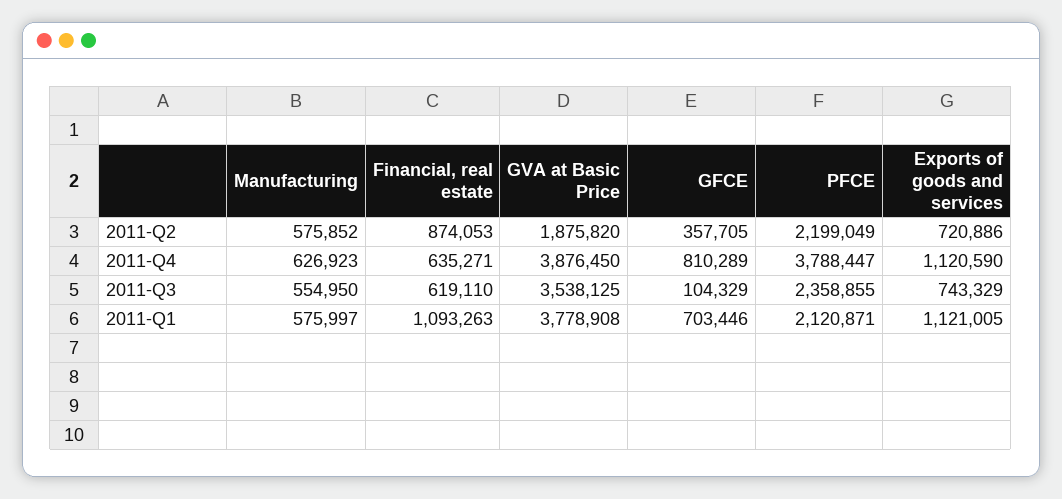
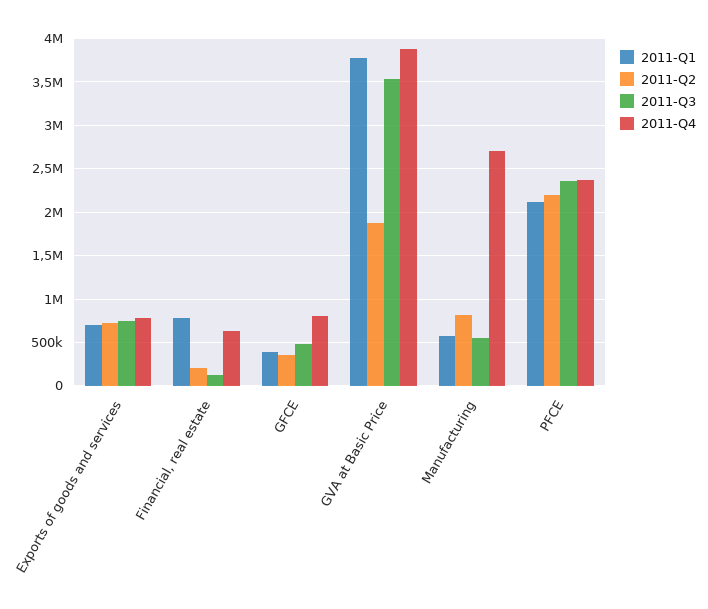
  {
    "2011-Q2": {
-     "Manufacturing": 575852,
+     "Manufacturing": 800000,
-     "Financial, real estate": 874053,
+     "Financial, real estate": 200000,
      "GVA at Basic Price": 1875820,
      "GFCE": 357705,
      "PFCE": 2199049,
      "Exports of goods and services": 720886
    },
    "2011-Q4": {
-     "Manufacturing": 626923,
+     "Manufacturing": 2700000,
      "Financial, real estate": 635271,
      "GVA at Basic Price": 3876450,
      "GFCE": 810289,
-     "PFCE": 3788447,
+     "PFCE": 2400000,
-     "Exports of goods and services": 1120590
+     "Exports of goods and services": 800000
    },
    "2011-Q3": {
      "Manufacturing": 554950,
-     "Financial, real estate": 619110,
+     "Financial, real estate": 100000,
      "GVA at Basic Price": 3538125,
-     "GFCE": 104329,
+     "GFCE": 500000,
      "PFCE": 2358855,
      "Exports of goods and services": 743329
    },
    "2011-Q1": {
      "Manufacturing": 575997,
-     "Financial, real estate": 1093263,
+     "Financial, real estate": 800000,
      "GVA at Basic Price": 3778908,
-     "GFCE": 703446,
+     "GFCE": 400000,
      "PFCE": 2120871,
-     "Exports of goods and services": 1121005
+     "Exports of goods and services": 700000
    }
  }

